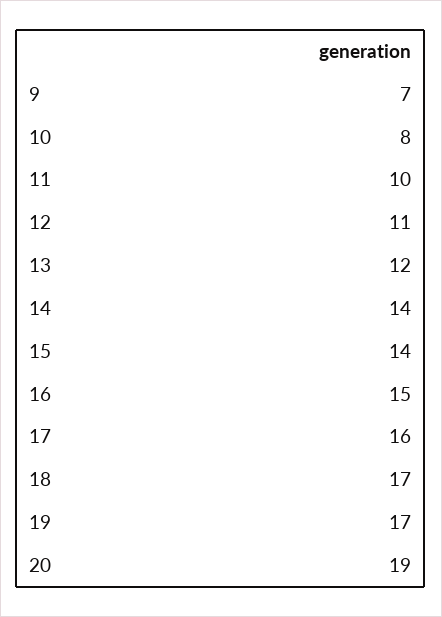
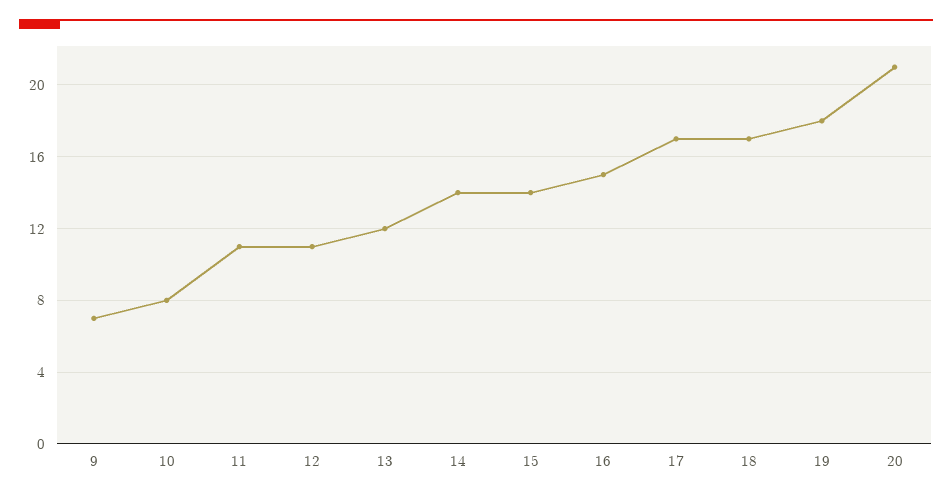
  {
    "9": 7,
    "10": 8,
-   "11": 10,
+   "11": 11,
    "12": 11,
    "13": 12,
    "14": 14,
    "15": 14,
    "16": 15,
-   "17": 16,
+   "17": 17,
    "18": 17,
-   "19": 17,
+   "19": 18,
-   "20": 19
+   "20": 21
  }

